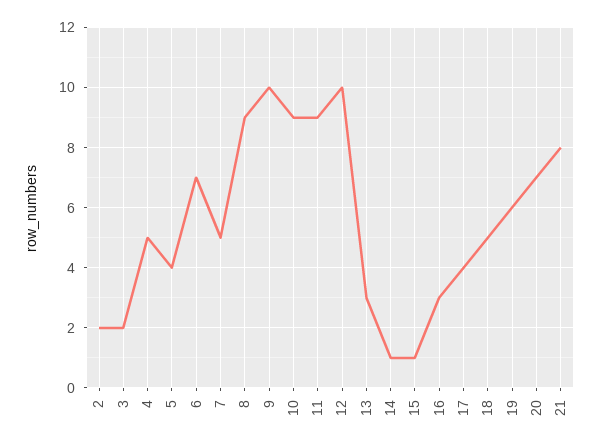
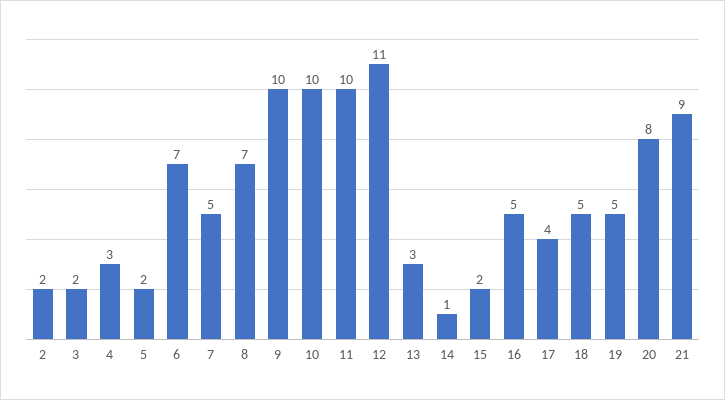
  {
    "2": 2,
    "3": 2,
-   "4": 5,
+   "4": 3,
-   "5": 4,
+   "5": 2,
    "6": 7,
    "7": 5,
-   "8": 9,
+   "8": 7,
    "9": 10,
-   "10": 9,
+   "10": 10,
-   "11": 9,
+   "11": 10,
-   "12": 10,
+   "12": 11,
    "13": 3,
    "14": 1,
-   "15": 1,
+   "15": 2,
-   "16": 3,
+   "16": 5,
    "17": 4,
    "18": 5,
-   "19": 6,
+   "19": 5,
-   "20": 7,
+   "20": 8,
-   "21": 8
+   "21": 9
  }

